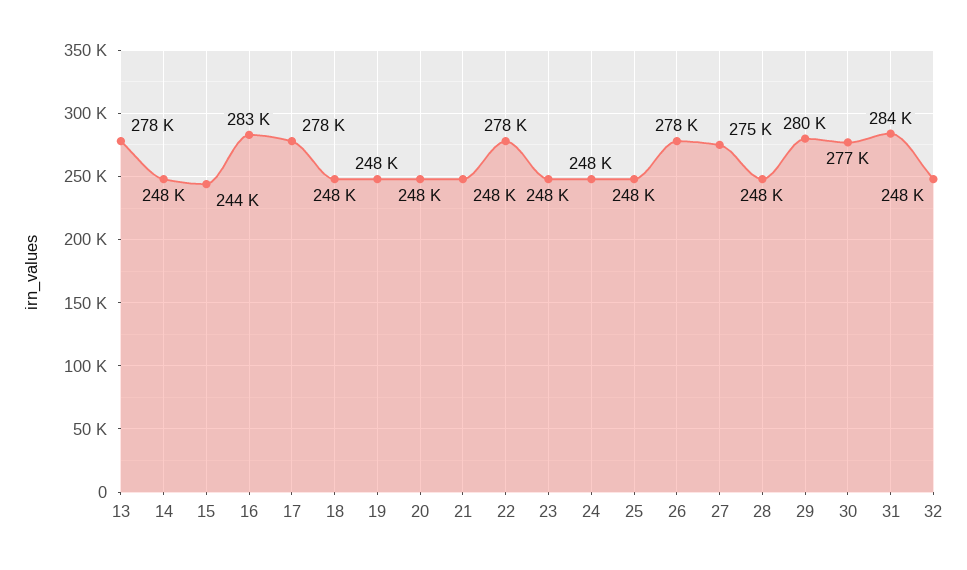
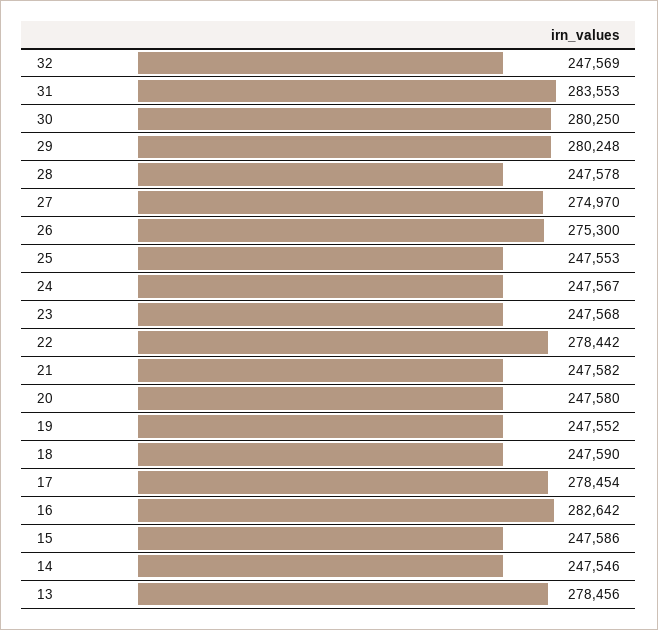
  {
    "13": 278456,
    "14": 247546,
-   "15": 244000,
+   "15": 247586,
    "16": 282642,
    "17": 278454,
    "18": 247590,
    "19": 247552,
    "20": 247580,
    "21": 247582,
    "22": 278442,
    "23": 247568,
    "24": 247567,
    "25": 247553,
-   "26": 278000,
+   "26": 275300,
    "27": 274970,
    "28": 247578,
    "29": 280248,
-   "30": 277000,
+   "30": 280250,
    "31": 283553,
    "32": 247569
  }

